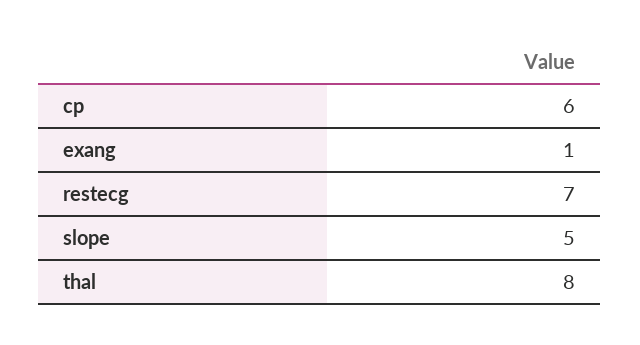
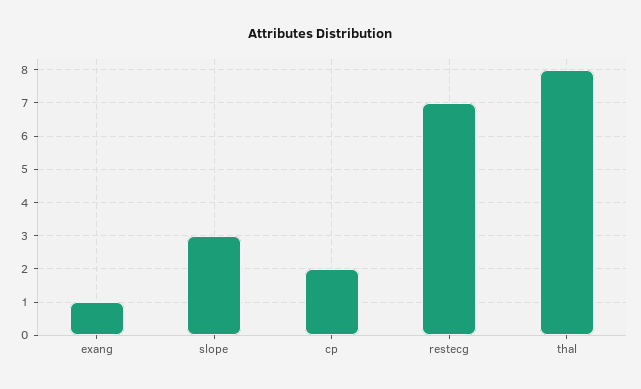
  {
-   "cp": 6,
+   "cp": 2,
    "exang": 1,
    "restecg": 7,
-   "slope": 5,
+   "slope": 3,
    "thal": 8
  }

